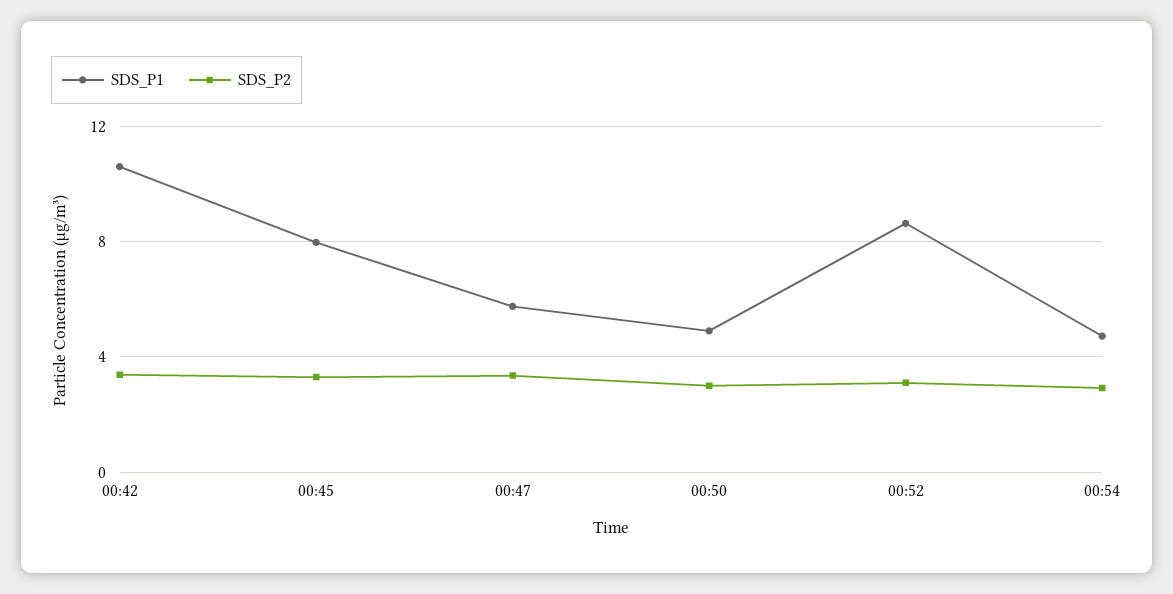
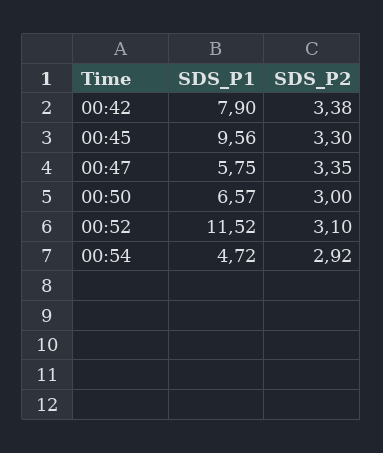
  {
    "SDS_P1": {
-     "00:42": 10.5,
+     "00:42": 7.9,
-     "00:45": 8,
+     "00:45": 9.56,
      "00:47": 5.75,
-     "00:50": 5,
+     "00:50": 6.57,
-     "00:52": 8.5,
+     "00:52": 11.52,
      "00:54": 4.72
    },
    "SDS_P2": {
      "00:42": 3.38,
      "00:45": 3.3,
      "00:47": 3.35,
      "00:50": 3,
      "00:52": 3.1,
      "00:54": 2.92
    }
  }

